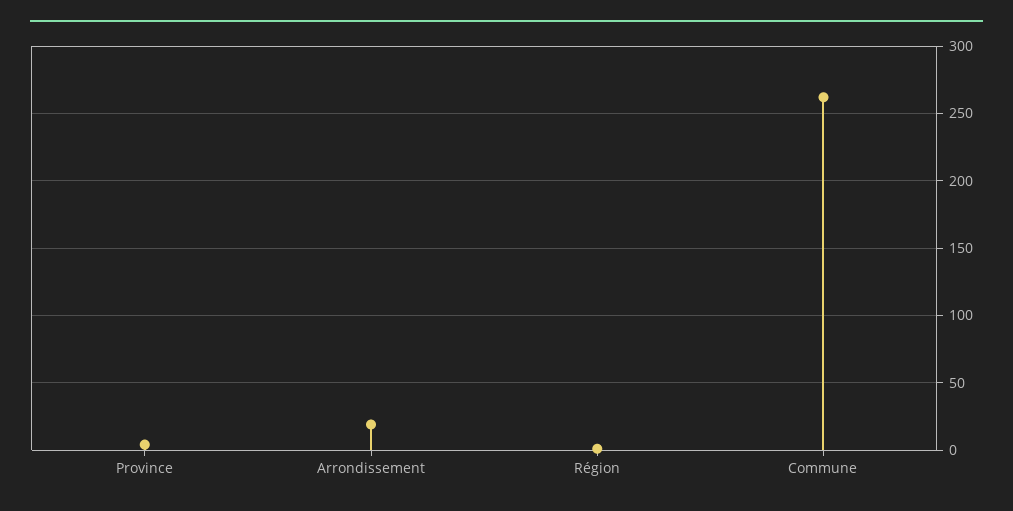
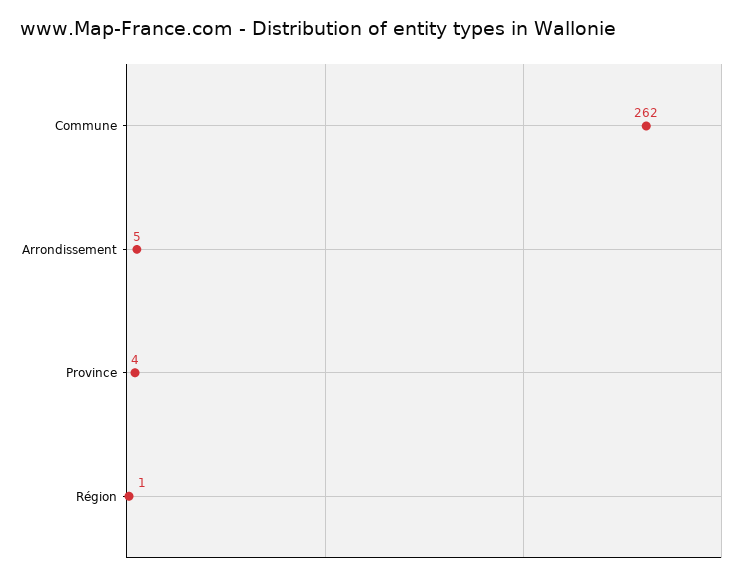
  {
    "Province": 4,
-   "Arrondissement": 20,
+   "Arrondissement": 5,
    "Région": 1,
    "Commune": 262
  }

